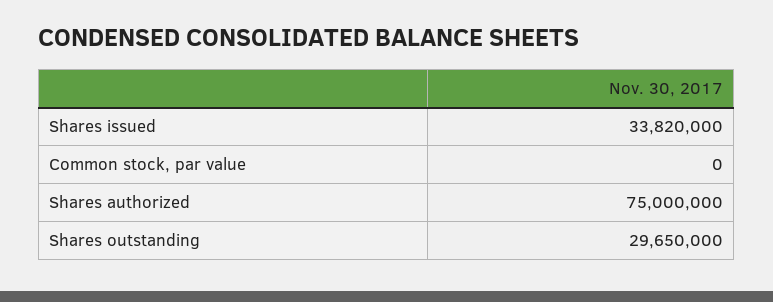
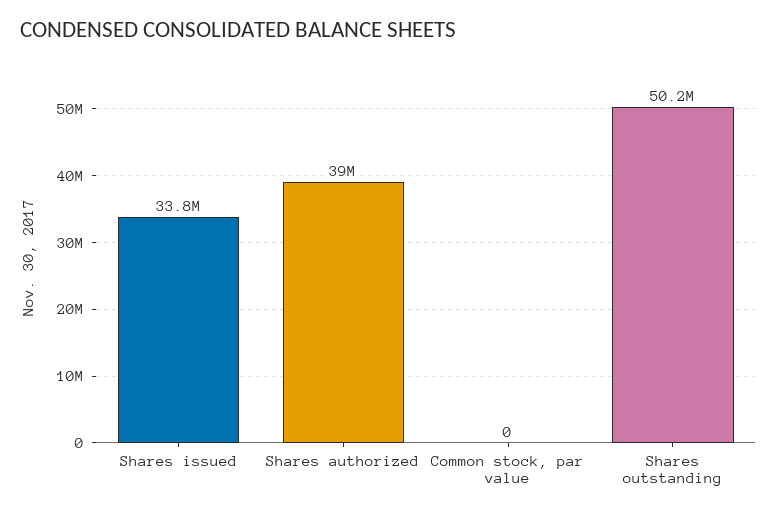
  {
    "Shares issued": 33820000,
    "Common stock, par value": 0,
-   "Shares authorized": 75000000,
+   "Shares authorized": 39000000,
-   "Shares outstanding": 29650000
+   "Shares outstanding": 50200000
  }

